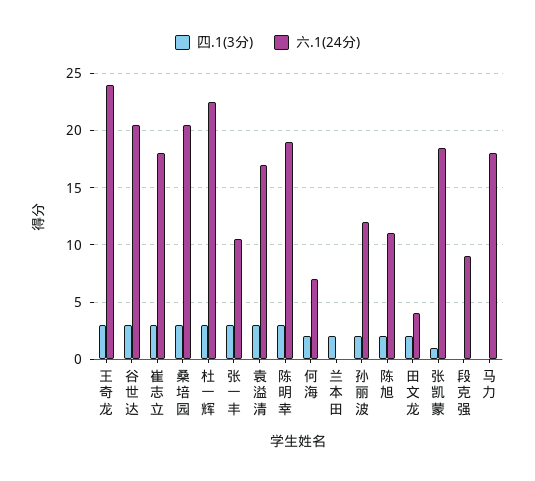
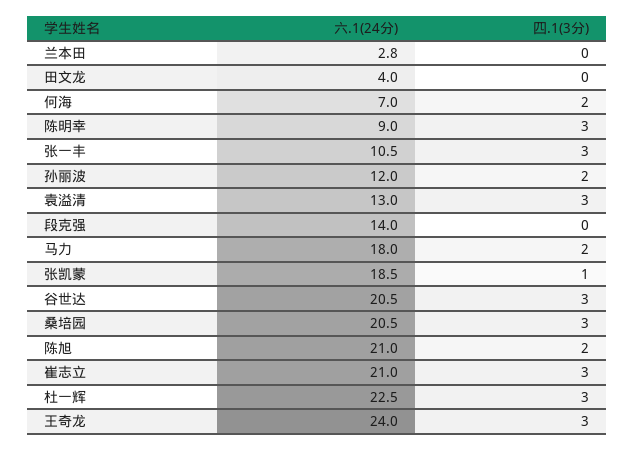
  {
    "四.1(3分)": {
      "王奇龙": 3,
      "谷世达": 3,
      "崔志立": 3,
      "桑培园": 3,
      "杜一辉": 3,
      "张一丰": 3,
      "袁溢清": 3,
      "陈明幸": 3,
      "何海": 2,
-     "兰本田": 2,
+     "兰本田": 0,
      "孙丽波": 2,
      "陈旭": 2,
-     "田文龙": 2,
+     "田文龙": 0,
      "张凯蒙": 1,
      "段克强": 0,
-     "马力": 0
+     "马力": 2
    },
    "六.1(24分)": {
      "王奇龙": 24,
      "谷世达": 20.5,
-     "崔志立": 18,
+     "崔志立": 21,
      "桑培园": 20.5,
      "杜一辉": 22.5,
      "张一丰": 10.5,
-     "袁溢清": 17,
+     "袁溢清": 13,
-     "陈明幸": 19,
+     "陈明幸": 9,
      "何海": 7,
-     "兰本田": 0,
+     "兰本田": 2.8,
      "孙丽波": 12,
-     "陈旭": 11,
+     "陈旭": 21,
      "田文龙": 4,
      "张凯蒙": 18.5,
-     "段克强": 9,
+     "段克强": 14,
      "马力": 18
    }
  }

